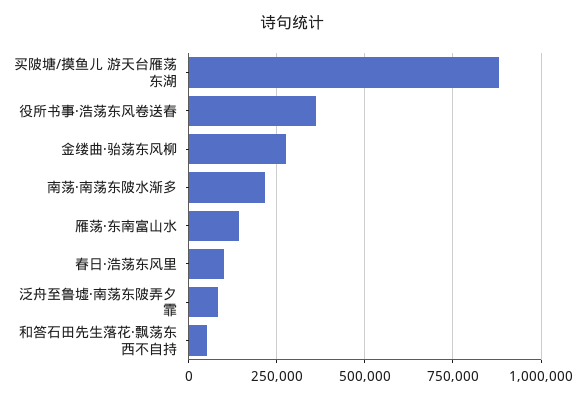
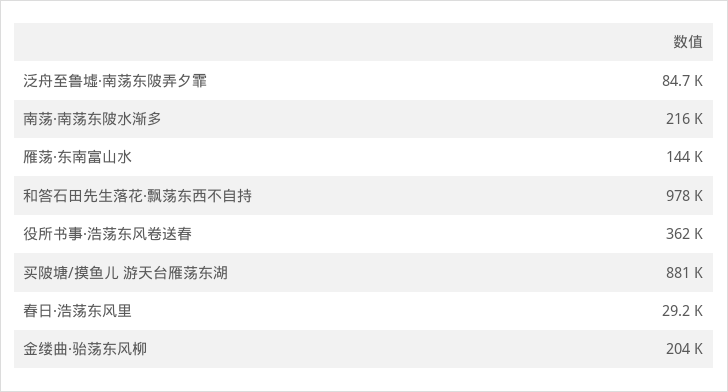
  {
    "买陂塘/摸鱼儿 游天台雁荡东湖": 881000,
    "役所书事·浩荡东风卷送春": 362000,
-   "金缕曲·骀荡东风柳": 275000,
+   "金缕曲·骀荡东风柳": 204000,
    "南荡·南荡东陂水渐多": 216000,
    "雁荡·东南富山水": 144000,
-   "春日·浩荡东风里": 100000,
+   "春日·浩荡东风里": 29200,
    "泛舟至鲁墟·南荡东陂弄夕霏": 84700,
-   "和答石田先生落花·飘荡东西不自持": 50000
+   "和答石田先生落花·飘荡东西不自持": 978000
  }

